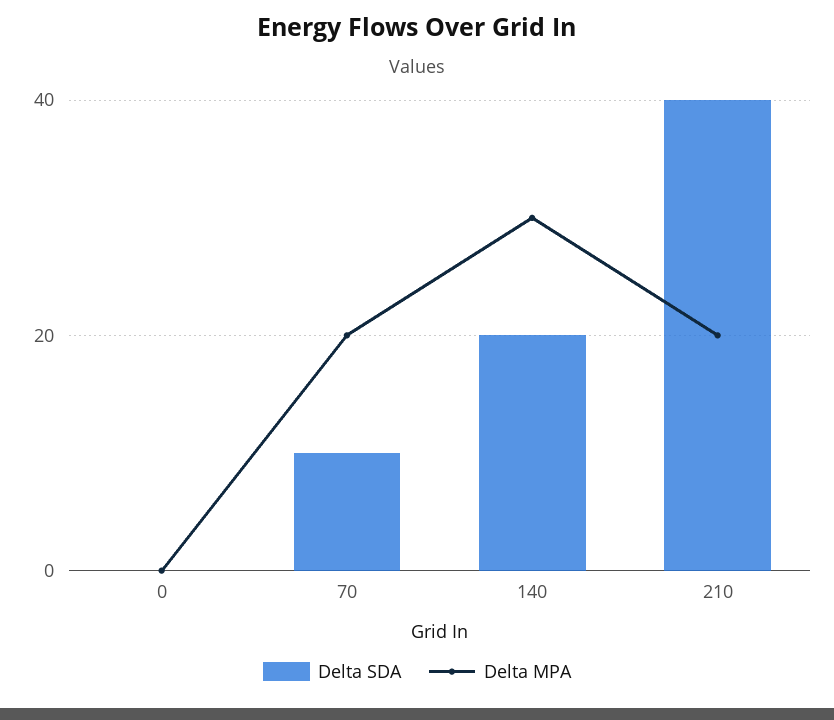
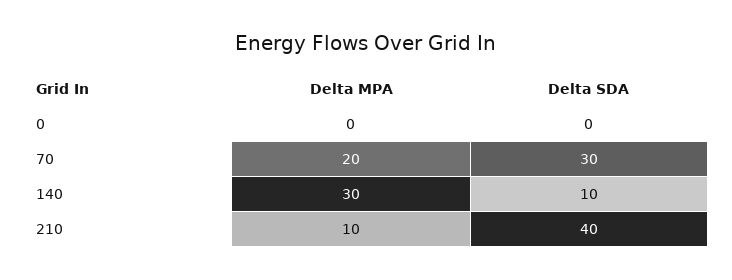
  {
    "Delta SDA": {
      "0": 0,
-     "70": 10,
+     "70": 30,
-     "140": 20,
+     "140": 10,
      "210": 40
    },
    "Delta MPA": {
      "0": 0,
      "70": 20,
      "140": 30,
-     "210": 20
+     "210": 10
    }
  }

